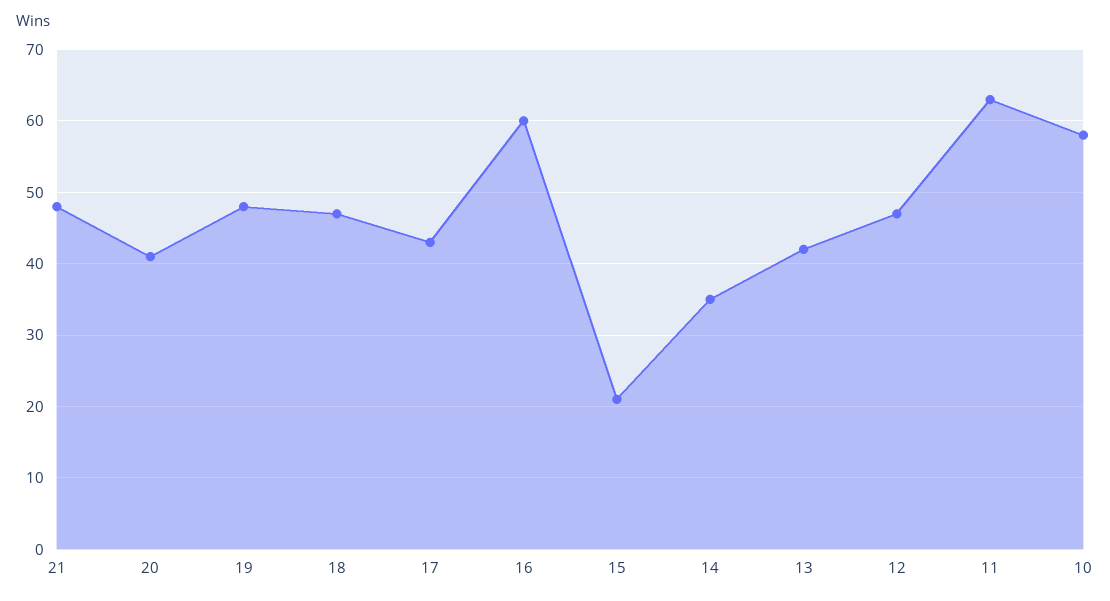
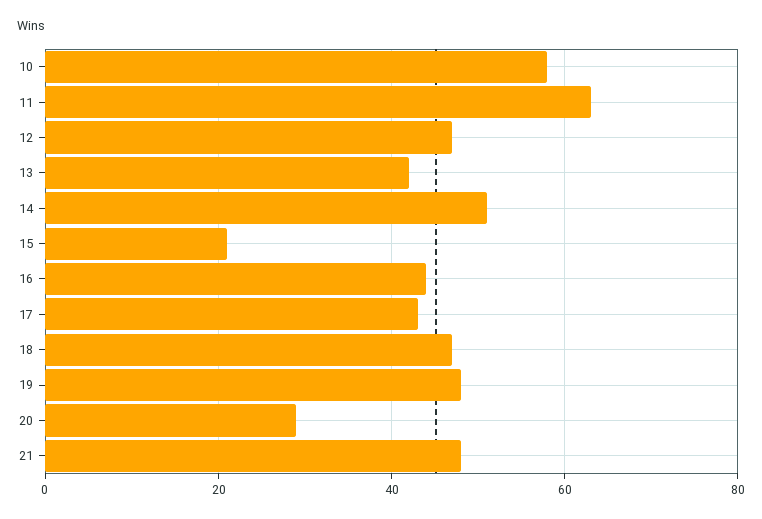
  {
    "21": 48,
-   "20": 41,
+   "20": 30,
    "19": 48,
    "18": 47,
    "17": 43,
-   "16": 60,
+   "16": 45,
    "15": 21,
-   "14": 35,
+   "14": 50,
    "13": 42,
    "12": 47,
    "11": 63,
    "10": 58
  }

